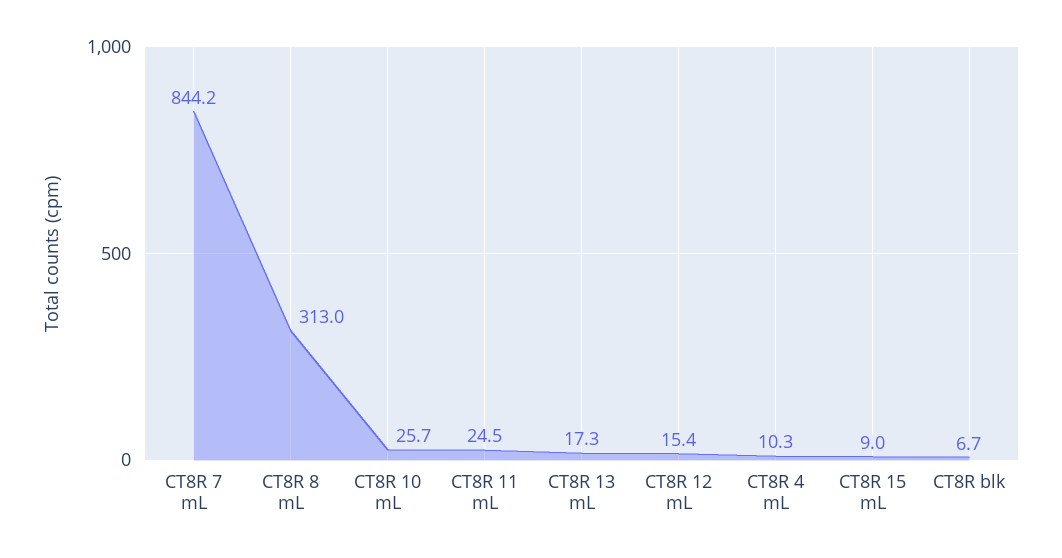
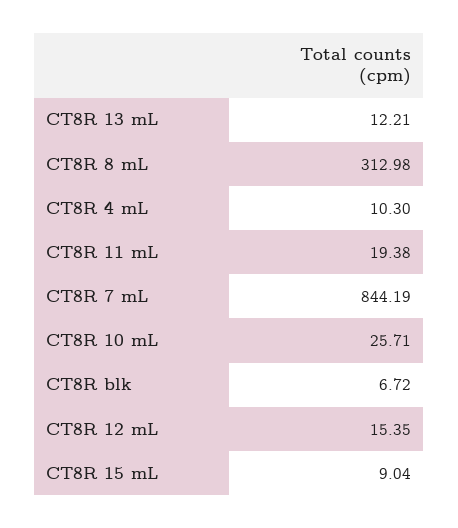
  {
    "CT8R 7 mL": 844.19,
    "CT8R 8 mL": 312.98,
    "CT8R 10 mL": 25.71,
-   "CT8R 11 mL": 24.5,
+   "CT8R 11 mL": 19.38,
-   "CT8R 13 mL": 17.3,
+   "CT8R 13 mL": 12.21,
    "CT8R 12 mL": 15.35,
    "CT8R 4 mL": 10.3,
    "CT8R 15 mL": 9.04,
    "CT8R blk": 6.72
  }

